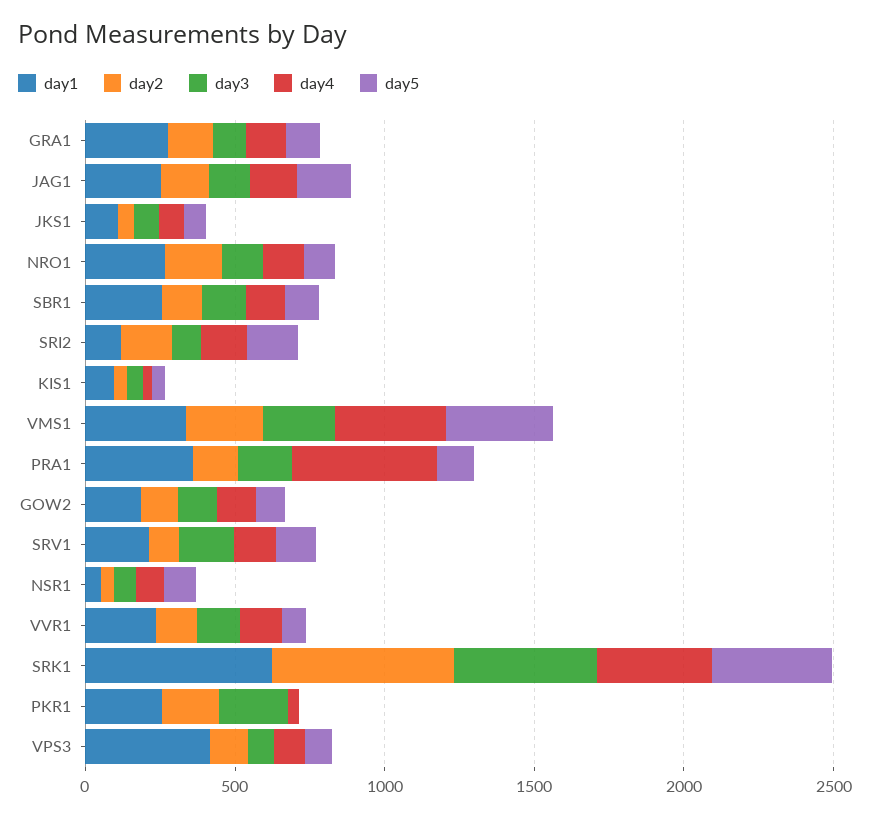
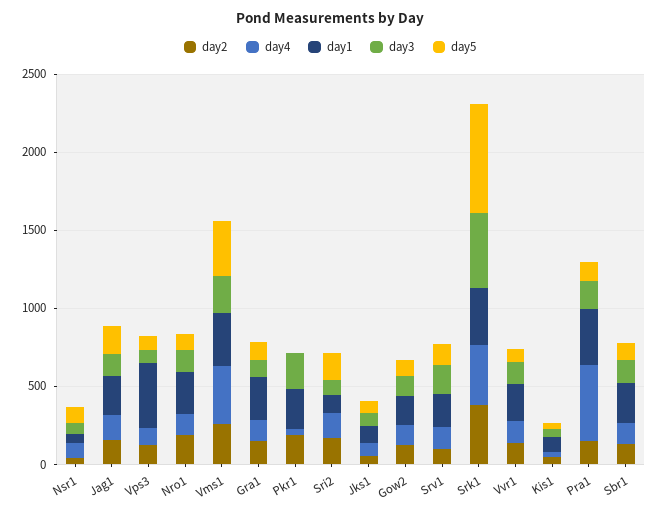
  {
    "day1": {
      "GRA1": 300,
      "JAG1": 300,
      "JKS1": 100,
      "NRO1": 300,
      "SBR1": 300,
      "SRI2": 100,
      "KIS1": 100,
      "VMS1": 300,
      "PRA1": 400,
      "GOW2": 200,
      "SRV1": 200,
      "NSR1": 100,
      "VVR1": 200,
-     "SRK1": 600,
+     "SRK1": 400,
      "PKR1": 300,
      "VPS3": 400
    },
    "day2": {
      "GRA1": 100,
      "JAG1": 200,
      "JKS1": 100,
      "NRO1": 200,
      "SBR1": 100,
      "SRI2": 200,
      "KIS1": 0,
      "VMS1": 300,
      "PRA1": 200,
      "GOW2": 100,
      "SRV1": 100,
      "NSR1": 0,
      "VVR1": 100,
-     "SRK1": 600,
+     "SRK1": 400,
      "PKR1": 200,
      "VPS3": 100
    },
    "day3": {
      "GRA1": 100,
      "JAG1": 100,
      "JKS1": 100,
      "NRO1": 100,
      "SBR1": 100,
      "SRI2": 100,
      "KIS1": 100,
      "VMS1": 200,
      "PRA1": 200,
      "GOW2": 100,
      "SRV1": 200,
      "NSR1": 100,
      "VVR1": 100,
      "SRK1": 500,
      "PKR1": 200,
      "VPS3": 100
    },
    "day4": {
      "GRA1": 100,
      "JAG1": 200,
      "JKS1": 100,
      "NRO1": 100,
      "SBR1": 100,
      "SRI2": 200,
      "KIS1": 0,
      "VMS1": 400,
      "PRA1": 500,
      "GOW2": 100,
      "SRV1": 100,
      "NSR1": 100,
      "VVR1": 100,
      "SRK1": 400,
      "PKR1": 0,
      "VPS3": 100
    },
    "day5": {
      "GRA1": 100,
      "JAG1": 200,
      "JKS1": 100,
      "NRO1": 100,
      "SBR1": 100,
      "SRI2": 200,
      "KIS1": 0,
      "VMS1": 400,
      "PRA1": 100,
      "GOW2": 100,
      "SRV1": 100,
      "NSR1": 100,
      "VVR1": 100,
-     "SRK1": 400,
+     "SRK1": 700,
      "PKR1": 0,
      "VPS3": 100
    }
  }

